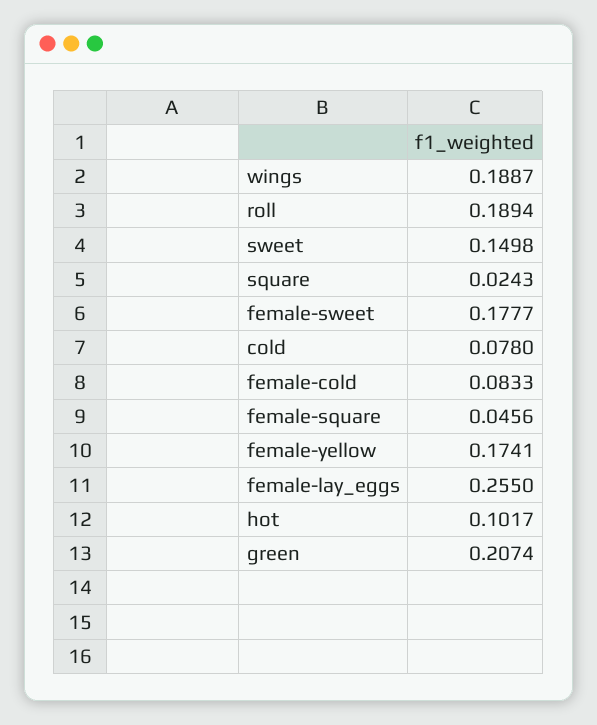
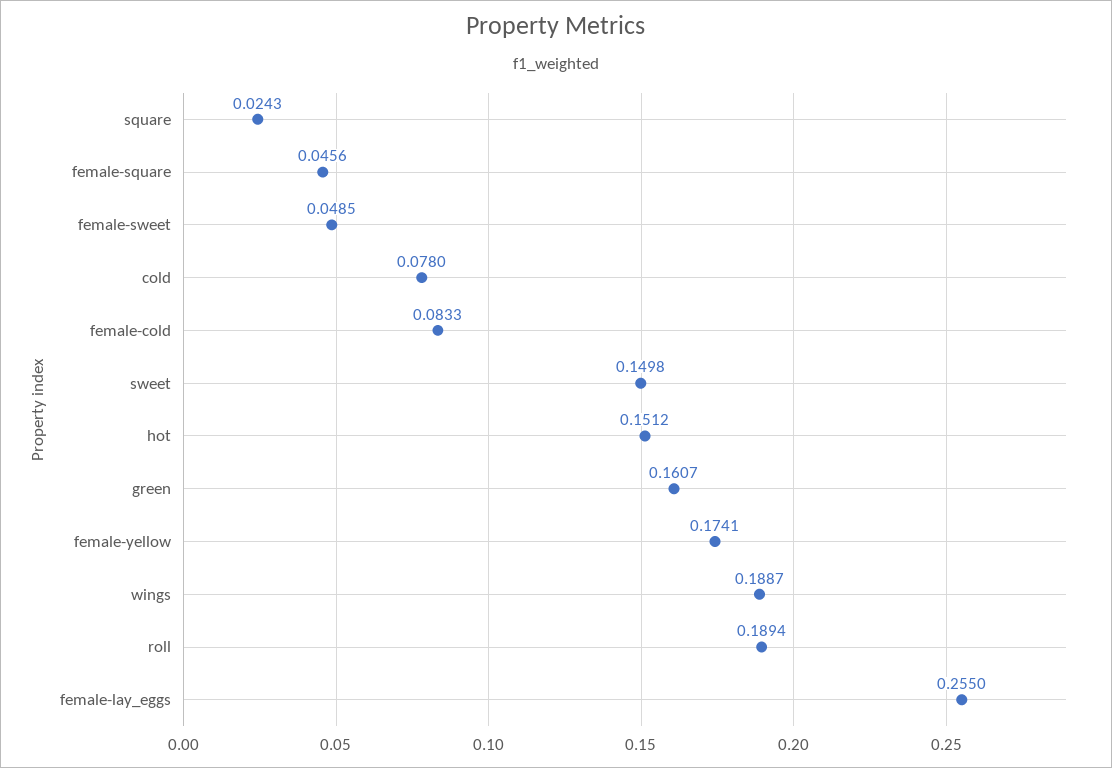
  {
    "wings": 0.1887,
    "roll": 0.1894,
    "sweet": 0.1498,
    "square": 0.0243,
-   "female-sweet": 0.1777,
+   "female-sweet": 0.0485,
    "cold": 0.078,
    "female-cold": 0.0833,
    "female-square": 0.0456,
    "female-yellow": 0.1741,
    "female-lay_eggs": 0.255,
-   "hot": 0.1017,
+   "hot": 0.1512,
-   "green": 0.2074
+   "green": 0.1607
  }

